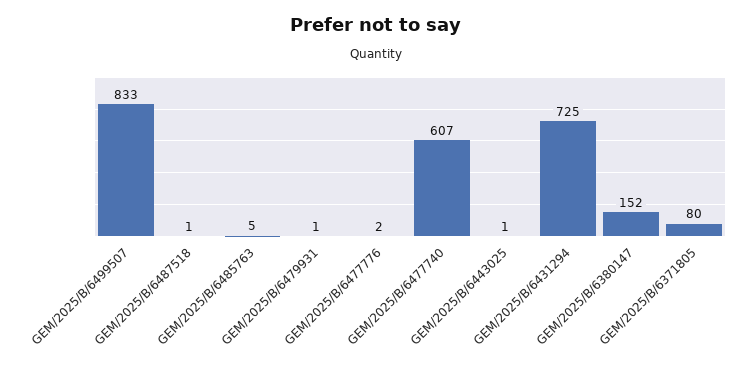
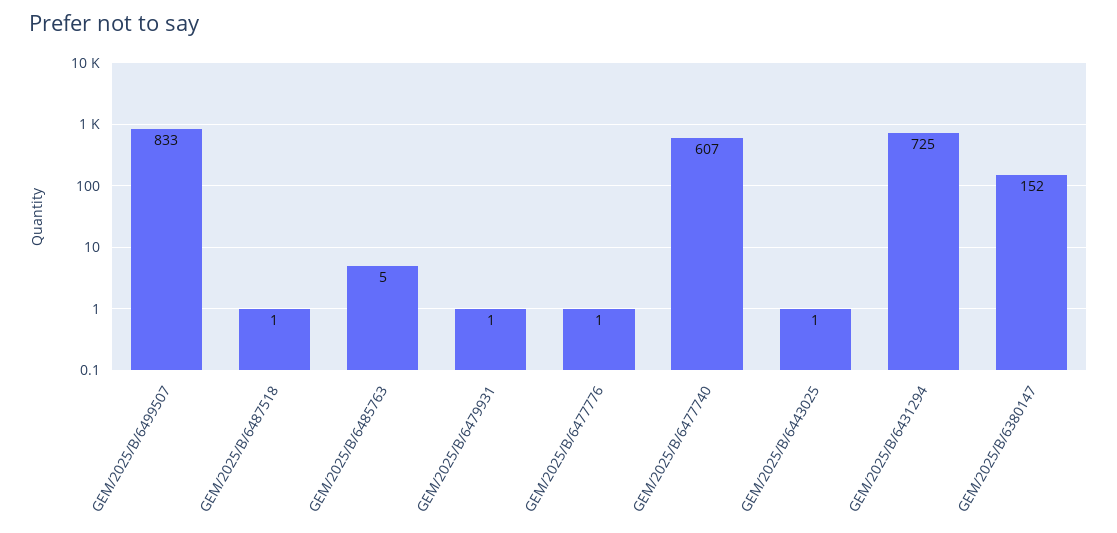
  {
    "GEM/2025/B/6499507": 833,
    "GEM/2025/B/6487518": 1,
    "GEM/2025/B/6485763": 5,
    "GEM/2025/B/6479931": 1,
-   "GEM/2025/B/6477776": 2,
+   "GEM/2025/B/6477776": 1,
    "GEM/2025/B/6477740": 607,
    "GEM/2025/B/6443025": 1,
    "GEM/2025/B/6431294": 725,
-   "GEM/2025/B/6380147": 152,
+   "GEM/2025/B/6380147": 152
-   "GEM/2025/B/6371805": 80
  }

